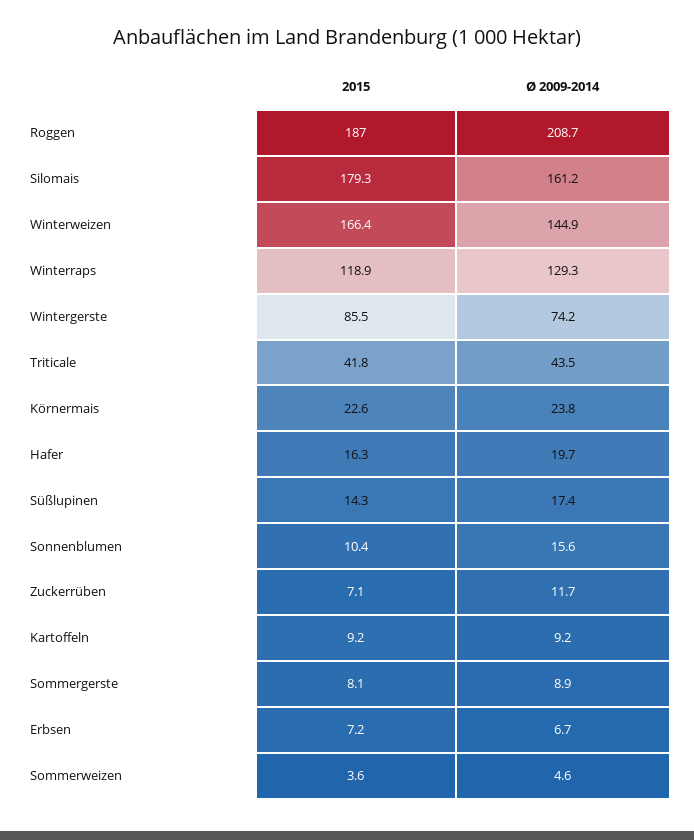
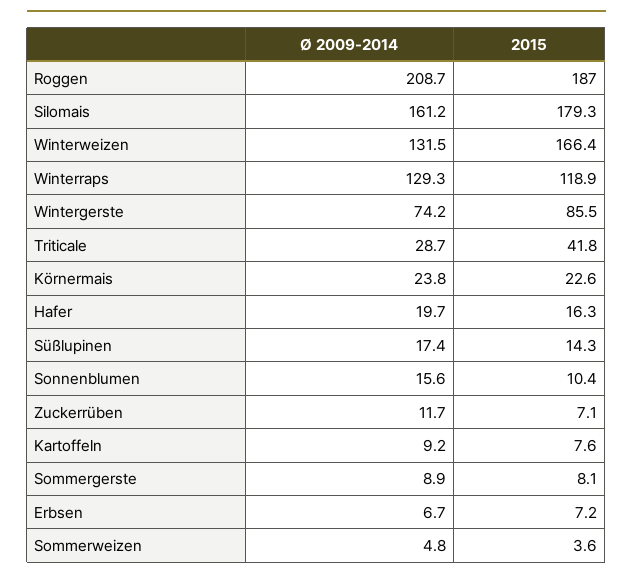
  {
    "2015": {
      "Roggen": 187,
      "Silomais": 179.3,
      "Winterweizen": 166.4,
      "Winterraps": 118.9,
      "Wintergerste": 85.5,
      "Triticale": 41.8,
      "Körnermais": 22.6,
      "Hafer": 16.3,
      "Süßlupinen": 14.3,
      "Sonnenblumen": 10.4,
      "Zuckerrüben": 7.1,
-     "Kartoffeln": 9.2,
+     "Kartoffeln": 7.6,
      "Sommergerste": 8.1,
      "Erbsen": 7.2,
      "Sommerweizen": 3.6
    },
    "Ø 2009-2014": {
      "Roggen": 208.7,
      "Silomais": 161.2,
-     "Winterweizen": 144.9,
+     "Winterweizen": 131.5,
      "Winterraps": 129.3,
      "Wintergerste": 74.2,
-     "Triticale": 43.5,
+     "Triticale": 28.7,
      "Körnermais": 23.8,
      "Hafer": 19.7,
      "Süßlupinen": 17.4,
      "Sonnenblumen": 15.6,
      "Zuckerrüben": 11.7,
      "Kartoffeln": 9.2,
      "Sommergerste": 8.9,
      "Erbsen": 6.7,
-     "Sommerweizen": 4.6
+     "Sommerweizen": 4.8
    }
  }

